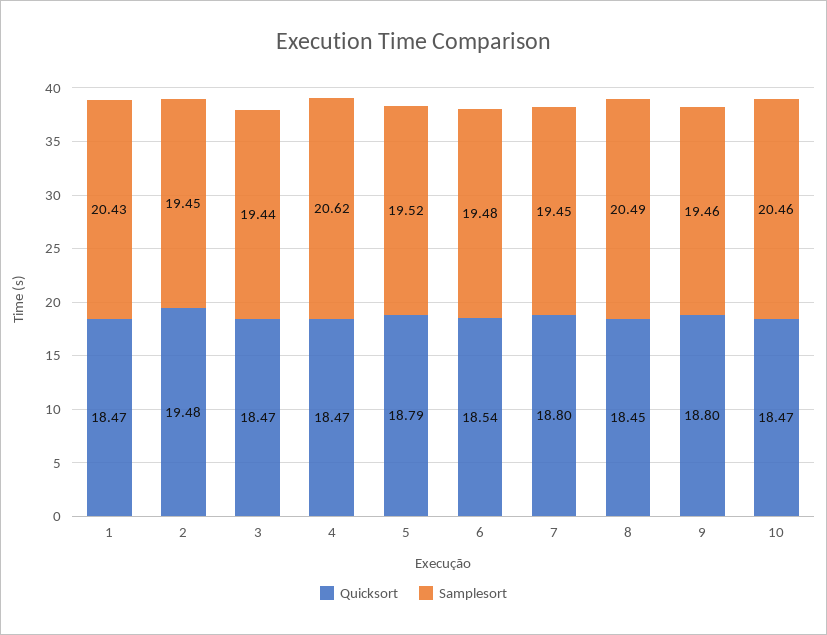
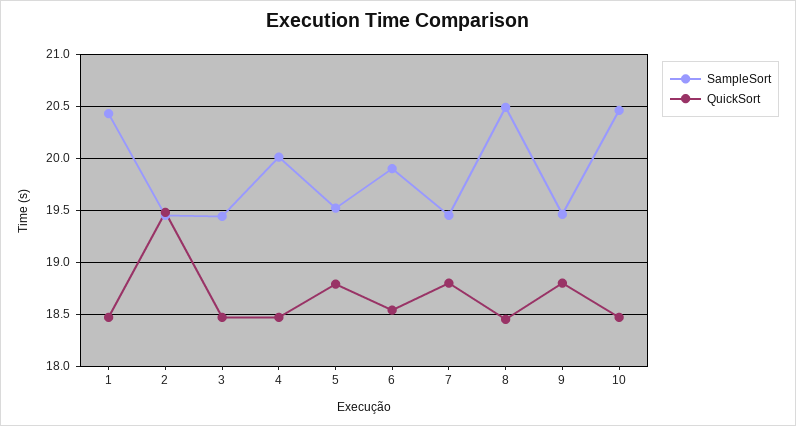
  {
    "Quicksort": {
      "1": 18.47,
      "2": 19.48,
      "3": 18.47,
      "4": 18.47,
      "5": 18.79,
      "6": 18.54,
      "7": 18.8,
      "8": 18.45,
      "9": 18.8,
      "10": 18.47
    },
    "Samplesort": {
      "1": 20.43,
      "2": 19.45,
      "3": 19.44,
-     "4": 20.62,
+     "4": 20,
      "5": 19.52,
-     "6": 19.48,
+     "6": 19.9,
      "7": 19.45,
      "8": 20.49,
      "9": 19.46,
      "10": 20.46
    }
  }

